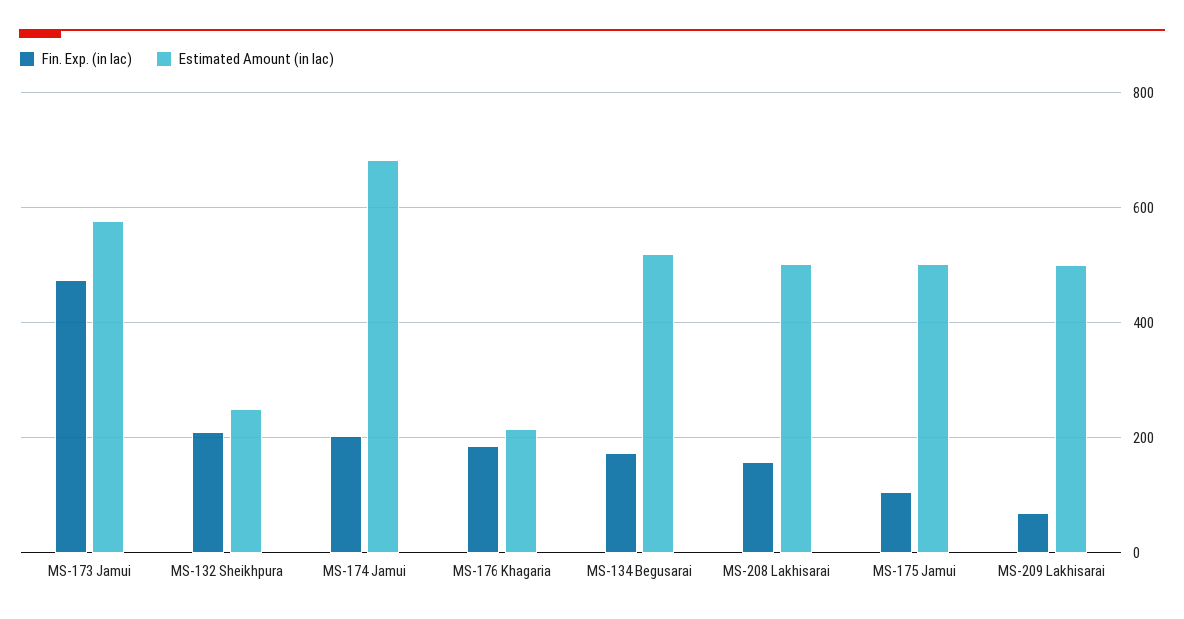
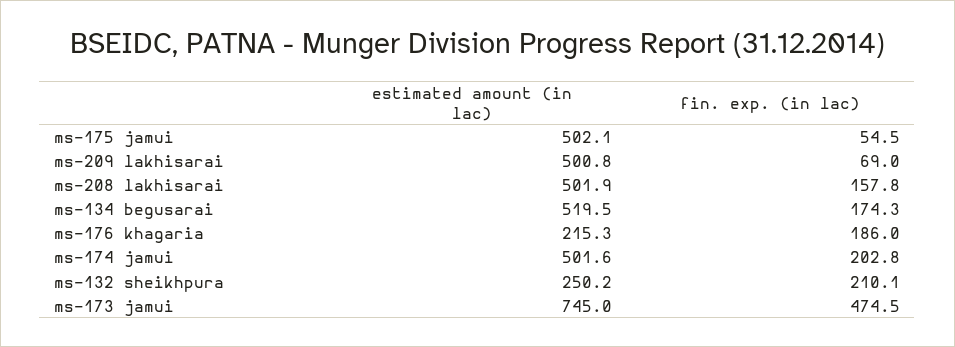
  {
    "Fin. Exp. (in lac)": {
      "MS-173 Jamui": 474.5,
      "MS-132 Sheikhpura": 210.1,
      "MS-174 Jamui": 202.8,
      "MS-176 Khagaria": 186,
      "MS-134 Begusarai": 174.3,
      "MS-208 Lakhisarai": 157.8,
-     "MS-175 Jamui": 100,
+     "MS-175 Jamui": 54.5,
      "MS-209 Lakhisarai": 69
    },
    "Estimated Amount (in lac)": {
-     "MS-173 Jamui": 580,
+     "MS-173 Jamui": 745,
      "MS-132 Sheikhpura": 250.2,
-     "MS-174 Jamui": 680,
+     "MS-174 Jamui": 501.6,
      "MS-176 Khagaria": 215.3,
      "MS-134 Begusarai": 519.5,
      "MS-208 Lakhisarai": 501.9,
      "MS-175 Jamui": 502.1,
      "MS-209 Lakhisarai": 500.8
    }
  }

